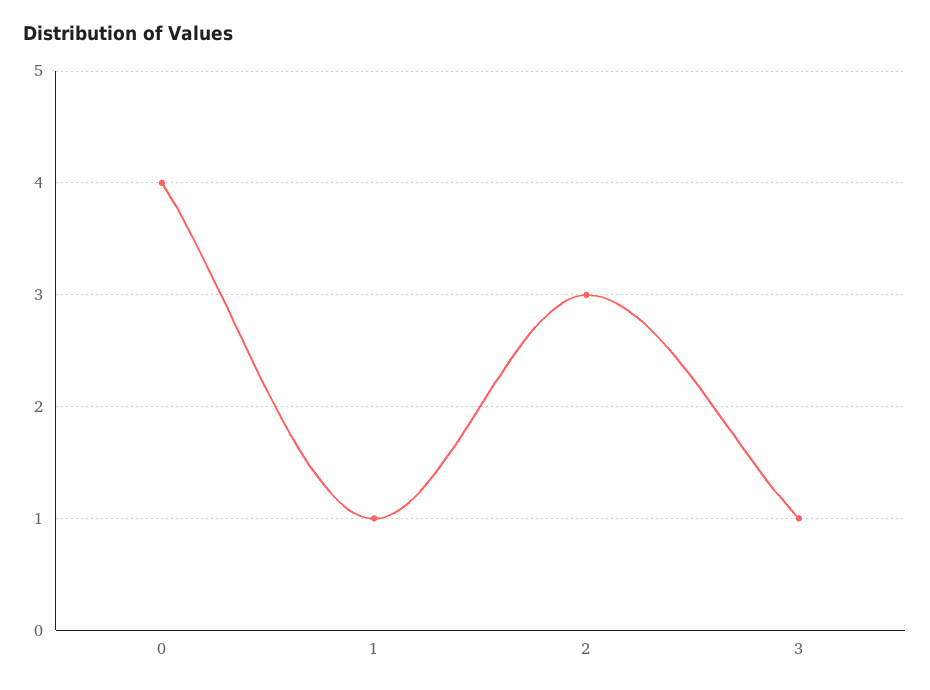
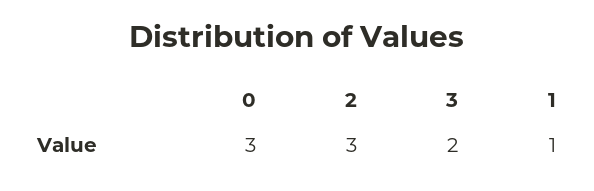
  {
-   "0": 4,
+   "0": 3,
    "1": 1,
    "2": 3,
-   "3": 1
+   "3": 2
  }

